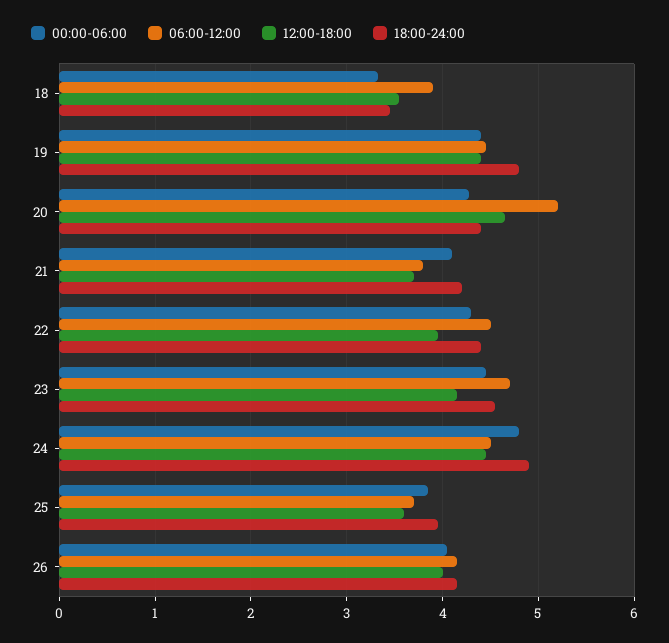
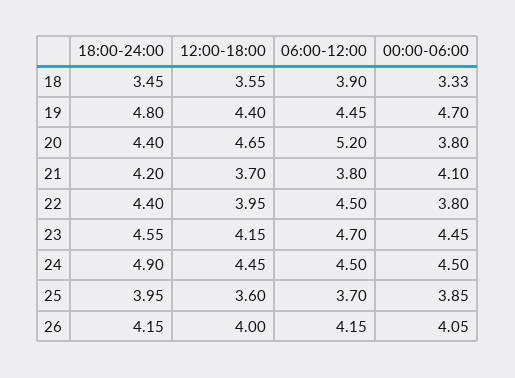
  {
    "00:00-06:00": {
      "18": 3.33,
-     "19": 4.4,
+     "19": 4.7,
-     "20": 4.3,
+     "20": 3.8,
      "21": 4.1,
-     "22": 4.3,
+     "22": 3.8,
      "23": 4.45,
-     "24": 4.8,
+     "24": 4.5,
      "25": 3.85,
      "26": 4.05
    },
    "06:00-12:00": {
      "18": 3.9,
      "19": 4.45,
      "20": 5.2,
      "21": 3.8,
      "22": 4.5,
      "23": 4.7,
      "24": 4.5,
      "25": 3.7,
      "26": 4.15
    },
    "12:00-18:00": {
      "18": 3.55,
      "19": 4.4,
      "20": 4.65,
      "21": 3.7,
      "22": 3.95,
      "23": 4.15,
      "24": 4.45,
      "25": 3.6,
      "26": 4
    },
    "18:00-24:00": {
      "18": 3.45,
      "19": 4.8,
      "20": 4.4,
      "21": 4.2,
      "22": 4.4,
      "23": 4.55,
      "24": 4.9,
      "25": 3.95,
      "26": 4.15
    }
  }

